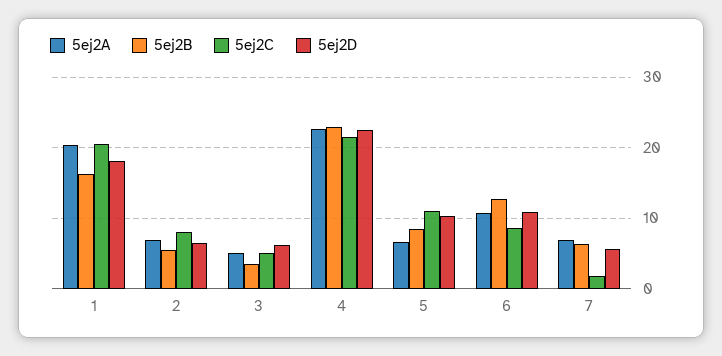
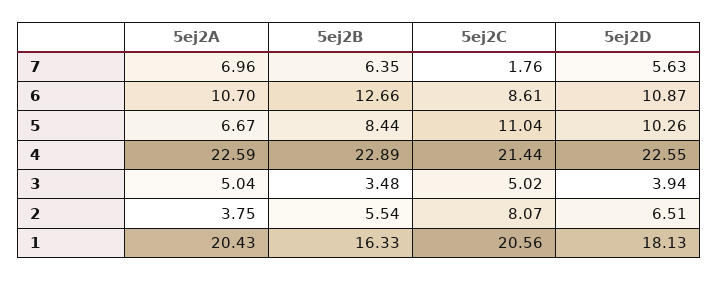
  {
    "5ej2A": {
      "1": 20.43,
-     "2": 7,
+     "2": 3.75,
      "3": 5.04,
      "4": 22.59,
      "5": 6.67,
      "6": 10.7,
      "7": 6.96
    },
    "5ej2B": {
      "1": 16.33,
      "2": 5.54,
      "3": 3.48,
      "4": 22.89,
      "5": 8.44,
      "6": 12.66,
      "7": 6.35
    },
    "5ej2C": {
      "1": 20.56,
      "2": 8.07,
      "3": 5.02,
      "4": 21.44,
      "5": 11.04,
      "6": 8.61,
      "7": 1.76
    },
    "5ej2D": {
      "1": 18.13,
      "2": 6.51,
-     "3": 6,
+     "3": 3.94,
      "4": 22.55,
      "5": 10.26,
      "6": 10.87,
      "7": 5.63
    }
  }

